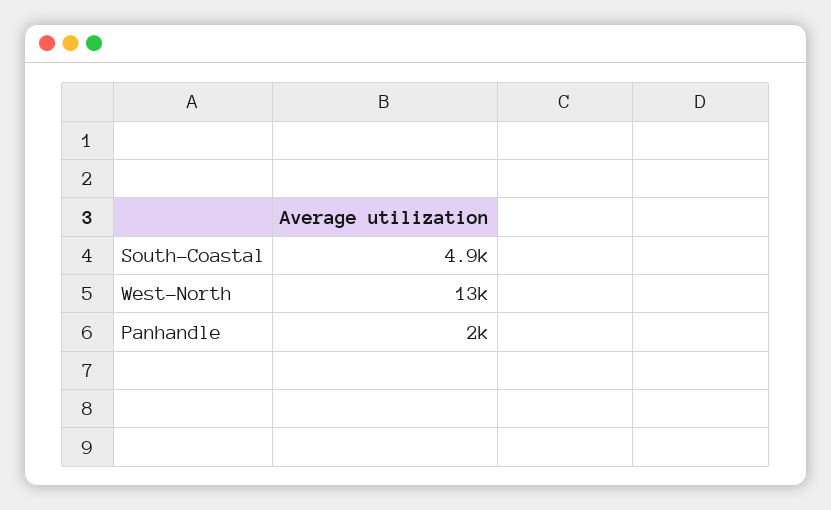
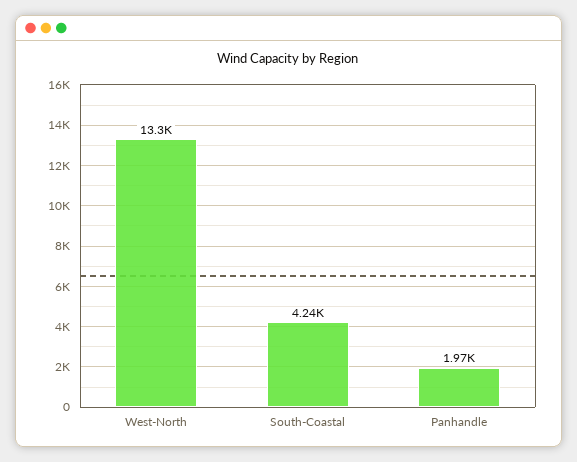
  {
-   "South-Coastal": 4900,
+   "South-Coastal": 4240,
    "West-North": 13300,
    "Panhandle": 1970
  }

